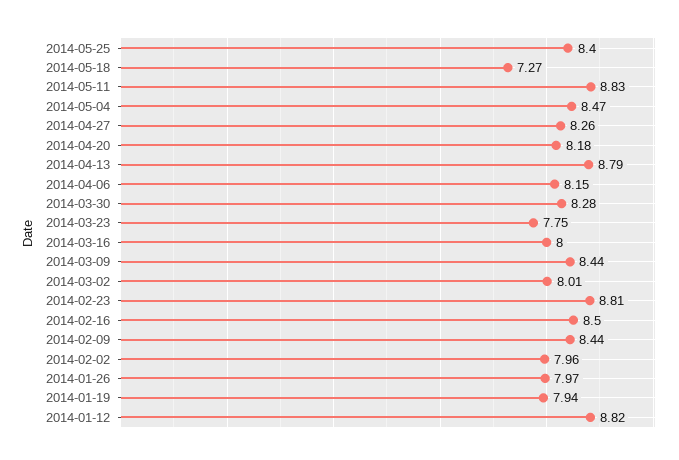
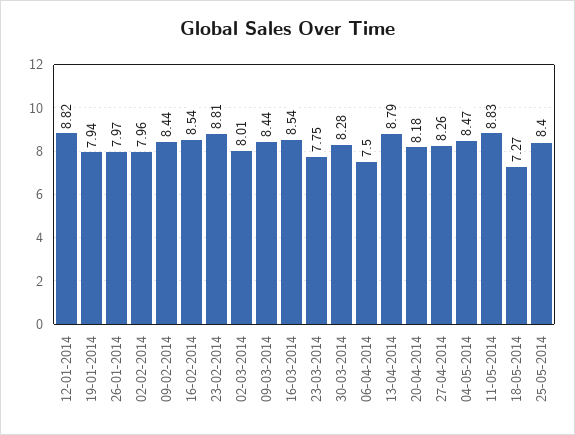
  {
    "2014-05-25": 8.4,
    "2014-05-18": 7.27,
    "2014-05-11": 8.83,
    "2014-05-04": 8.47,
    "2014-04-27": 8.26,
    "2014-04-20": 8.18,
    "2014-04-13": 8.79,
-   "2014-04-06": 8.15,
+   "2014-04-06": 7.5,
    "2014-03-30": 8.28,
    "2014-03-23": 7.75,
-   "2014-03-16": 8,
+   "2014-03-16": 8.54,
    "2014-03-09": 8.44,
    "2014-03-02": 8.01,
    "2014-02-23": 8.81,
-   "2014-02-16": 8.5,
+   "2014-02-16": 8.54,
    "2014-02-09": 8.44,
    "2014-02-02": 7.96,
    "2014-01-26": 7.97,
    "2014-01-19": 7.94,
    "2014-01-12": 8.82
  }

